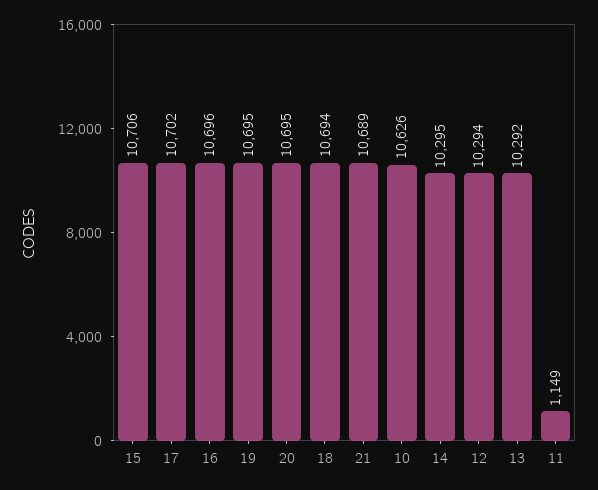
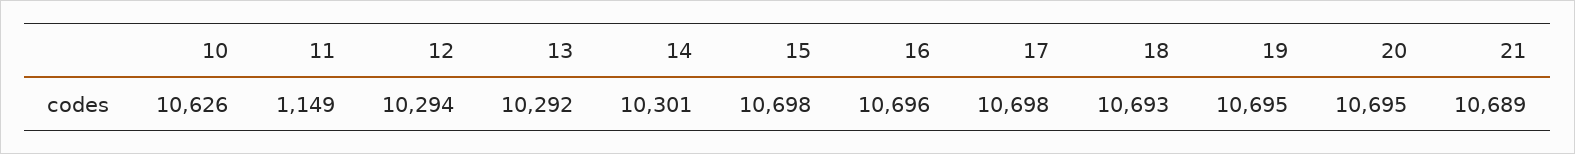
  {
-   "15": 10706,
+   "15": 10698,
-   "17": 10702,
+   "17": 10698,
    "16": 10696,
    "19": 10695,
    "20": 10695,
-   "18": 10694,
+   "18": 10693,
    "21": 10689,
    "10": 10626,
-   "14": 10295,
+   "14": 10301,
    "12": 10294,
    "13": 10292,
    "11": 1149
  }

